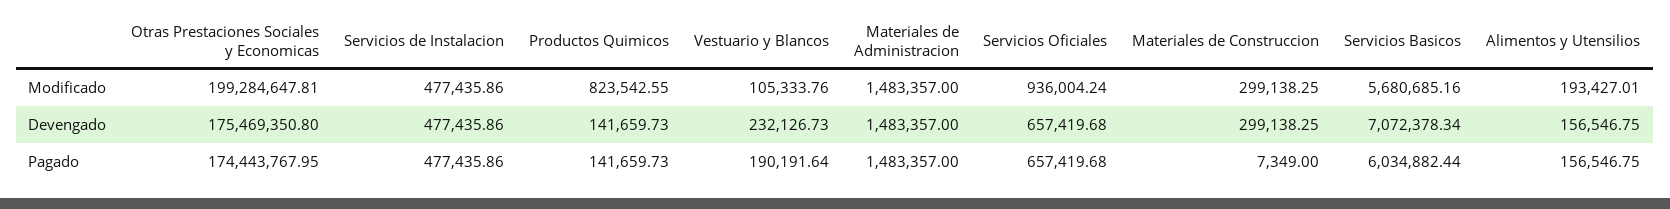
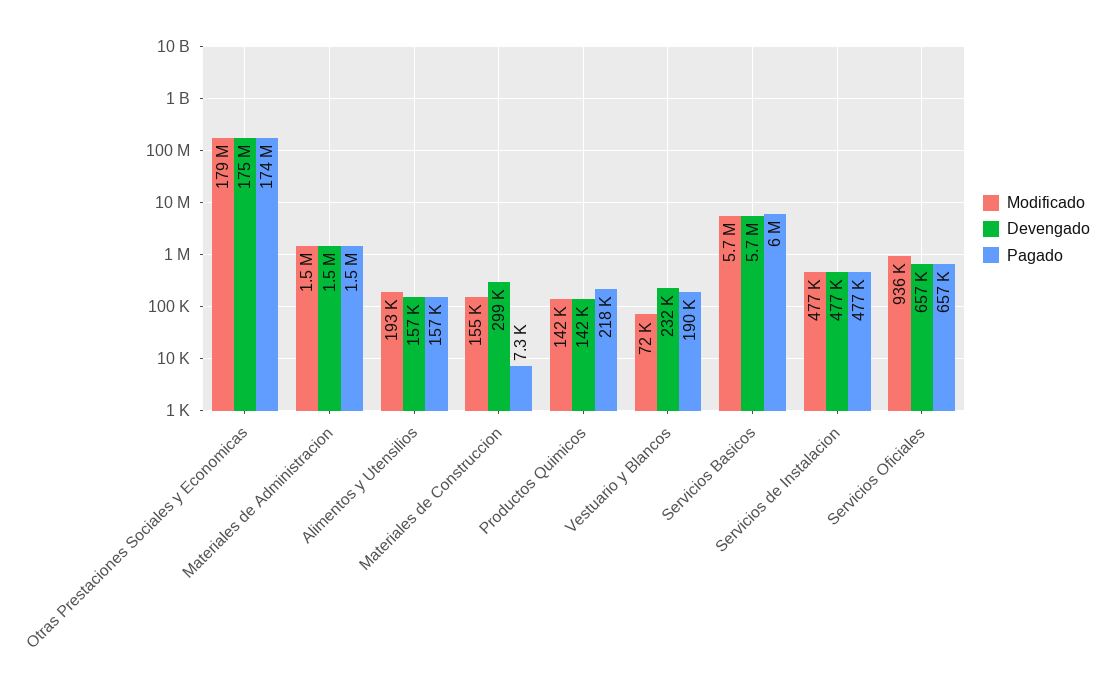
  {
    "Modificado": {
-     "Otras Prestaciones Sociales y Economicas": 199284647.81,
+     "Otras Prestaciones Sociales y Economicas": 179000000,
      "Servicios de Instalacion": 477435.86,
-     "Productos Quimicos": 823542.55,
+     "Productos Quimicos": 142000,
-     "Vestuario y Blancos": 105333.76,
+     "Vestuario y Blancos": 72000,
      "Materiales de Administracion": 1483357,
      "Servicios Oficiales": 936004.24,
-     "Materiales de Construccion": 299138.25,
+     "Materiales de Construccion": 155000,
      "Servicios Basicos": 5680685.16,
      "Alimentos y Utensilios": 193427.01
    },
    "Devengado": {
      "Otras Prestaciones Sociales y Economicas": 175469350.8,
      "Servicios de Instalacion": 477435.86,
      "Productos Quimicos": 141659.73,
      "Vestuario y Blancos": 232126.73,
      "Materiales de Administracion": 1483357,
      "Servicios Oficiales": 657419.68,
      "Materiales de Construccion": 299138.25,
-     "Servicios Basicos": 7072378.34,
+     "Servicios Basicos": 5700000,
      "Alimentos y Utensilios": 156546.75
    },
    "Pagado": {
      "Otras Prestaciones Sociales y Economicas": 174443767.95,
      "Servicios de Instalacion": 477435.86,
-     "Productos Quimicos": 141659.73,
+     "Productos Quimicos": 218000,
      "Vestuario y Blancos": 190191.64,
      "Materiales de Administracion": 1483357,
      "Servicios Oficiales": 657419.68,
      "Materiales de Construccion": 7349,
      "Servicios Basicos": 6034882.44,
      "Alimentos y Utensilios": 156546.75
    }
  }

